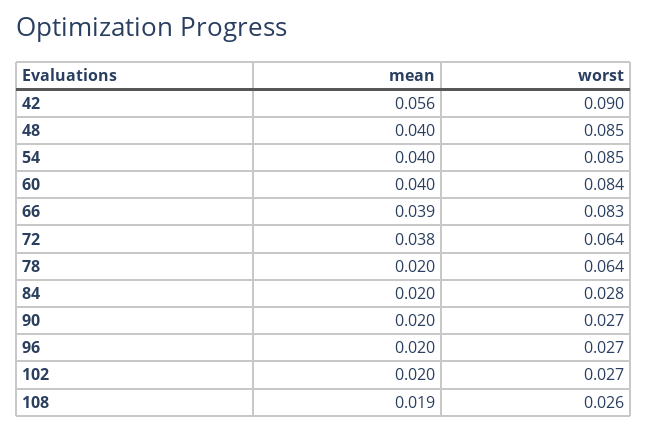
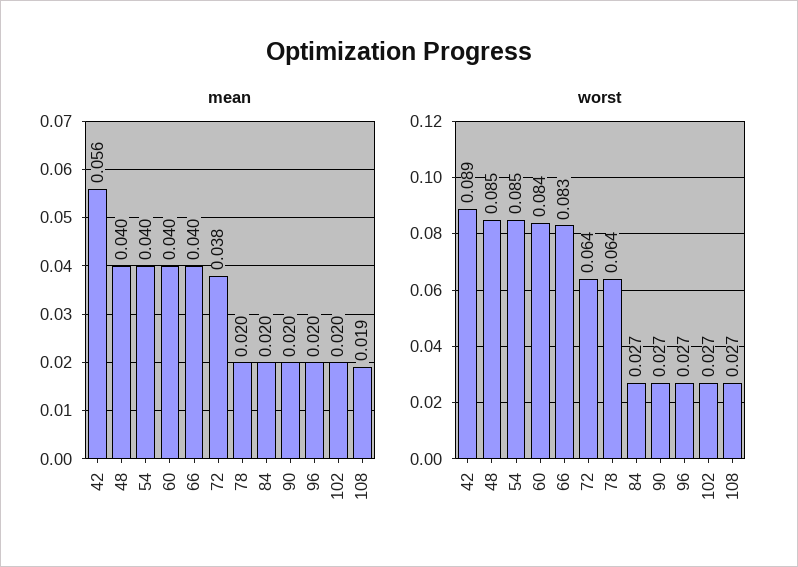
  {
    "mean": {
      "42": 0.056,
      "48": 0.04,
      "54": 0.04,
      "60": 0.04,
-     "66": 0.039,
+     "66": 0.04,
      "72": 0.038,
      "78": 0.02,
      "84": 0.02,
      "90": 0.02,
      "96": 0.02,
      "102": 0.02,
      "108": 0.019
    },
    "worst": {
-     "42": 0.09,
+     "42": 0.089,
      "48": 0.085,
      "54": 0.085,
      "60": 0.084,
      "66": 0.083,
      "72": 0.064,
      "78": 0.064,
-     "84": 0.028,
+     "84": 0.027,
      "90": 0.027,
      "96": 0.027,
      "102": 0.027,
-     "108": 0.026
+     "108": 0.027
    }
  }

